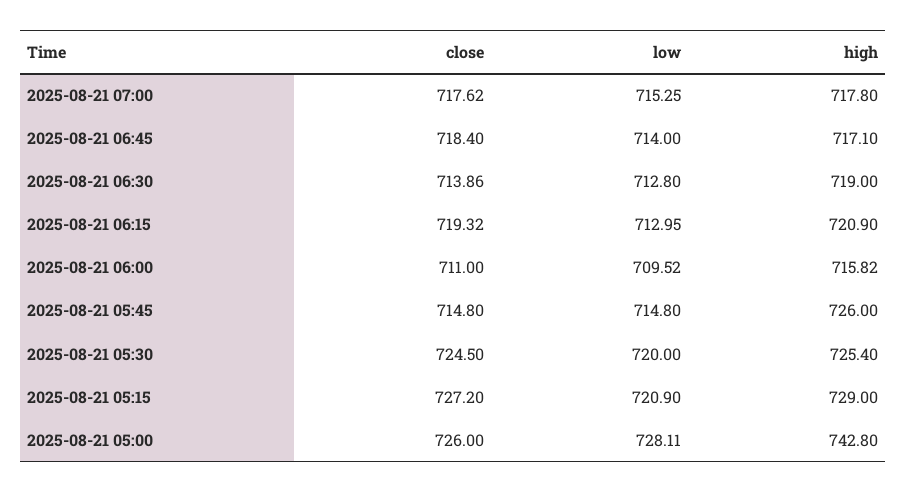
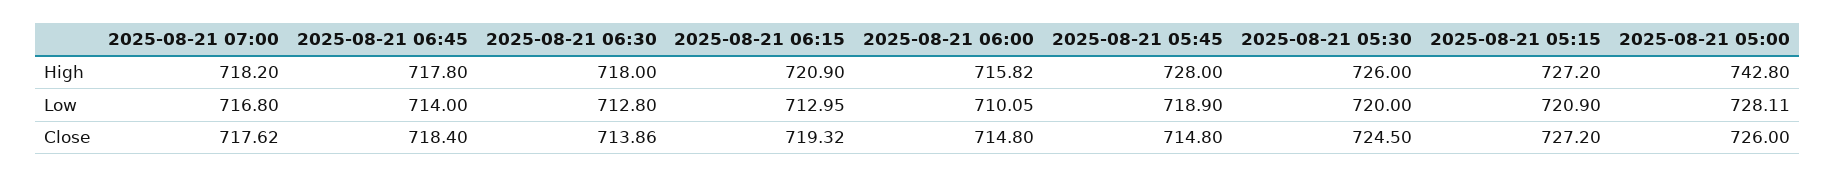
  {
    "close": {
      "2025-08-21 07:00": 717.62,
      "2025-08-21 06:45": 718.4,
      "2025-08-21 06:30": 713.86,
      "2025-08-21 06:15": 719.32,
-     "2025-08-21 06:00": 711,
+     "2025-08-21 06:00": 714.8,
      "2025-08-21 05:45": 714.8,
      "2025-08-21 05:30": 724.5,
      "2025-08-21 05:15": 727.2,
      "2025-08-21 05:00": 726
    },
    "low": {
-     "2025-08-21 07:00": 715.25,
+     "2025-08-21 07:00": 716.8,
      "2025-08-21 06:45": 714,
      "2025-08-21 06:30": 712.8,
      "2025-08-21 06:15": 712.95,
-     "2025-08-21 06:00": 709.52,
+     "2025-08-21 06:00": 710.05,
-     "2025-08-21 05:45": 714.8,
+     "2025-08-21 05:45": 718.9,
      "2025-08-21 05:30": 720,
      "2025-08-21 05:15": 720.9,
      "2025-08-21 05:00": 728.11
    },
    "high": {
-     "2025-08-21 07:00": 717.8,
+     "2025-08-21 07:00": 718.2,
-     "2025-08-21 06:45": 717.1,
+     "2025-08-21 06:45": 717.8,
-     "2025-08-21 06:30": 719,
+     "2025-08-21 06:30": 718,
      "2025-08-21 06:15": 720.9,
      "2025-08-21 06:00": 715.82,
-     "2025-08-21 05:45": 726,
+     "2025-08-21 05:45": 728,
-     "2025-08-21 05:30": 725.4,
+     "2025-08-21 05:30": 726,
-     "2025-08-21 05:15": 729,
+     "2025-08-21 05:15": 727.2,
      "2025-08-21 05:00": 742.8
    }
  }

